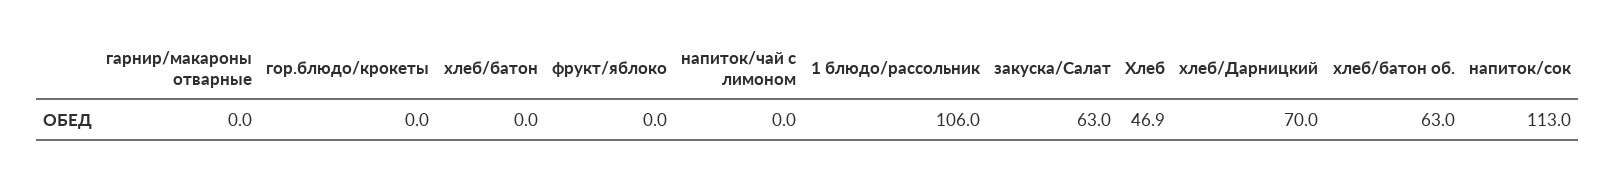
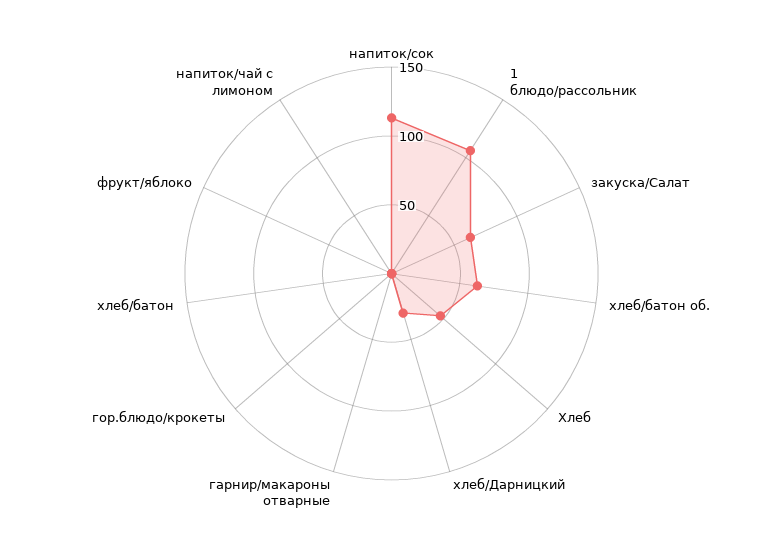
  {
    "гарнир/макароны отварные": 0,
    "гор.блюдо/крокеты": 0,
    "хлеб/батон": 0,
    "фрукт/яблоко": 0,
    "напиток/чай с лимоном": 0,
    "1 блюдо/рассольник": 106,
    "закуска/Салат": 63,
    "Хлеб": 46.9,
-   "хлеб/Дарницкий": 70,
+   "хлеб/Дарницкий": 30,
    "хлеб/батон об.": 63,
    "напиток/сок": 113
  }

